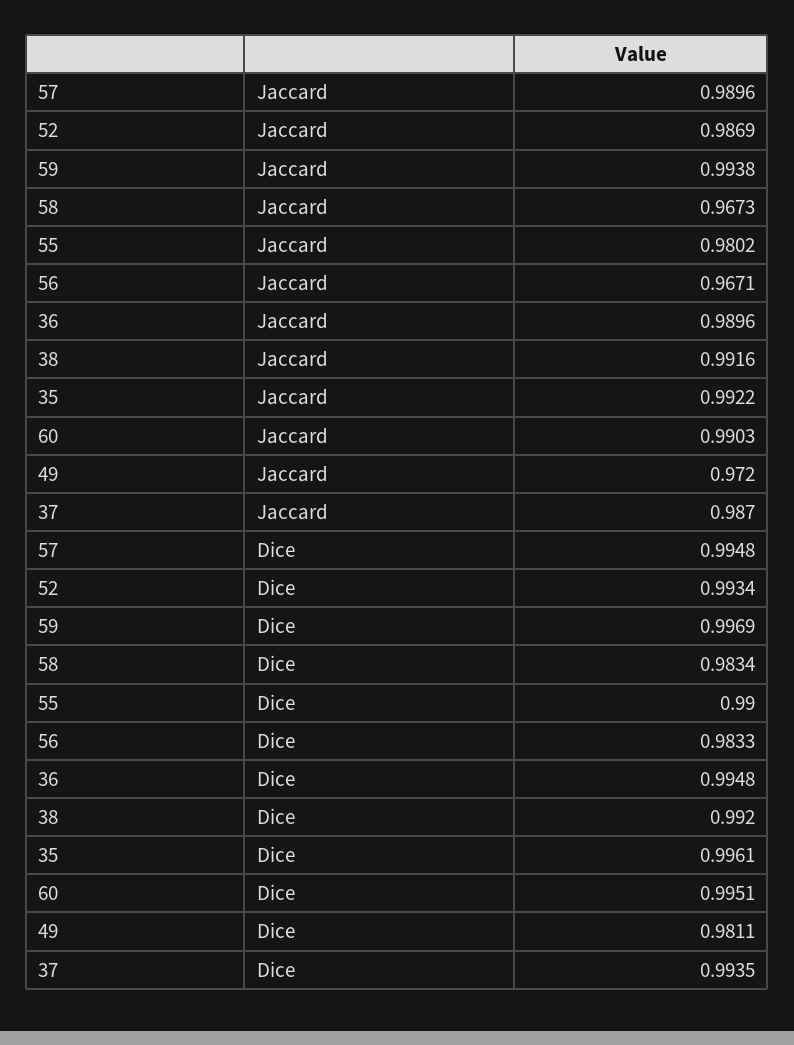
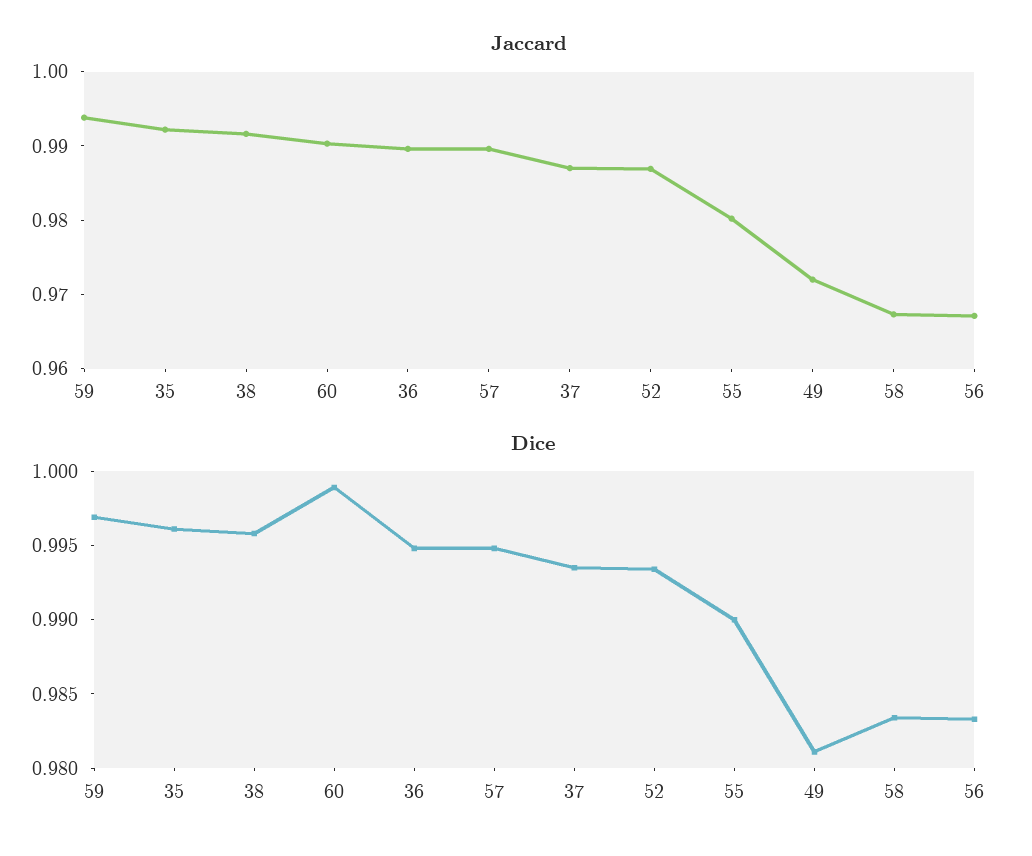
  {
    "Jaccard": {
      "57": 0.9896,
      "52": 0.9869,
      "59": 0.9938,
      "58": 0.9673,
      "55": 0.9802,
      "56": 0.9671,
      "36": 0.9896,
      "38": 0.9916,
      "35": 0.9922,
      "60": 0.9903,
      "49": 0.972,
      "37": 0.987
    },
    "Dice": {
      "57": 0.9948,
      "52": 0.9934,
      "59": 0.9969,
      "58": 0.9834,
      "55": 0.99,
      "56": 0.9833,
      "36": 0.9948,
-     "38": 0.992,
+     "38": 0.996,
      "35": 0.9961,
-     "60": 0.9951,
+     "60": 0.999,
      "49": 0.9811,
      "37": 0.9935
    }
  }

